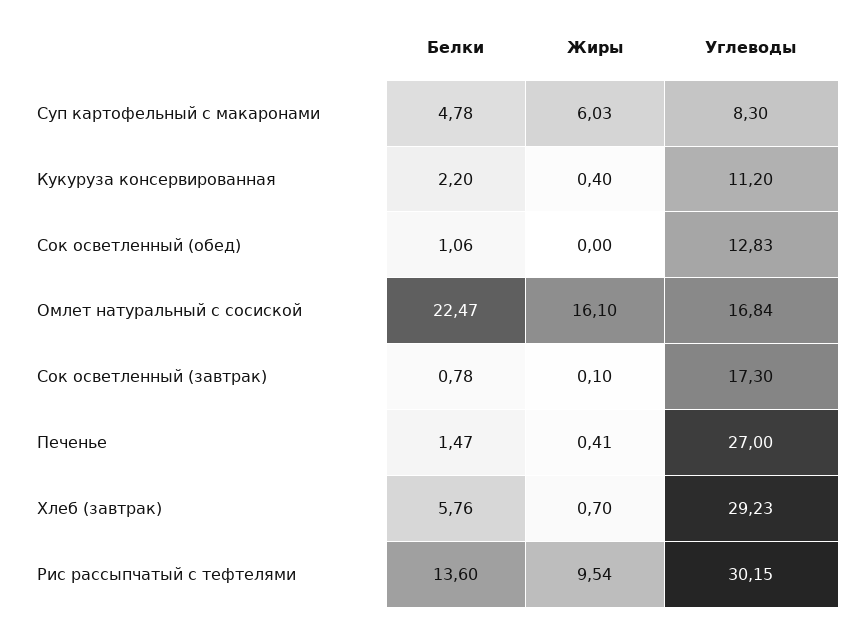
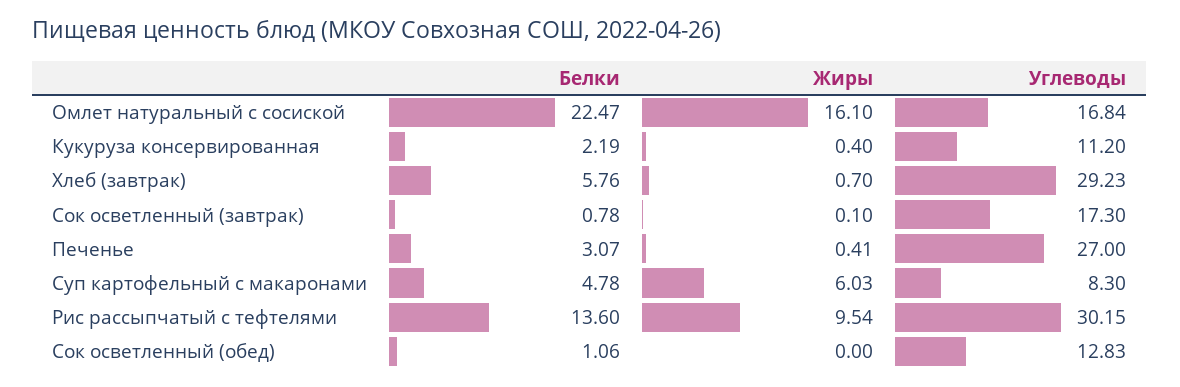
  {
    "Белки": {
      "Суп картофельный с макаронами": 4.78,
-     "Кукуруза консервированная": 2.2,
+     "Кукуруза консервированная": 2.19,
      "Сок осветленный (обед)": 1.06,
      "Омлет натуральный с сосиской": 22.47,
      "Сок осветленный (завтрак)": 0.78,
-     "Печенье": 1.47,
+     "Печенье": 3.07,
      "Хлеб (завтрак)": 5.76,
      "Рис рассыпчатый с тефтелями": 13.6
    },
    "Жиры": {
      "Суп картофельный с макаронами": 6.03,
      "Кукуруза консервированная": 0.4,
      "Сок осветленный (обед)": 0,
      "Омлет натуральный с сосиской": 16.1,
      "Сок осветленный (завтрак)": 0.1,
      "Печенье": 0.41,
      "Хлеб (завтрак)": 0.7,
      "Рис рассыпчатый с тефтелями": 9.54
    },
    "Углеводы": {
      "Суп картофельный с макаронами": 8.3,
      "Кукуруза консервированная": 11.2,
      "Сок осветленный (обед)": 12.83,
      "Омлет натуральный с сосиской": 16.84,
      "Сок осветленный (завтрак)": 17.3,
      "Печенье": 27,
      "Хлеб (завтрак)": 29.23,
      "Рис рассыпчатый с тефтелями": 30.15
    }
  }

